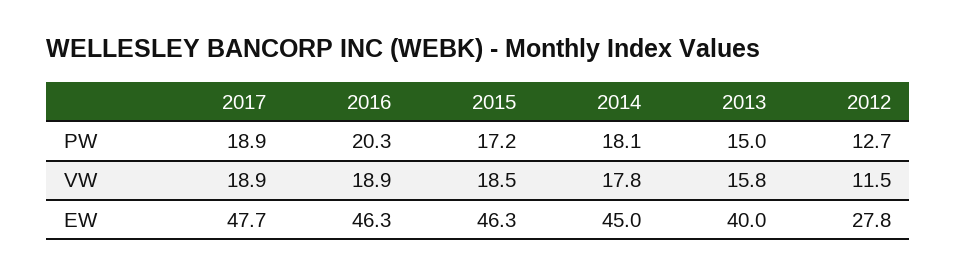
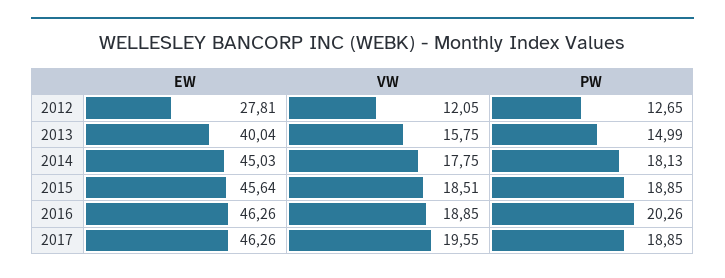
  {
    "2017": {
      "PW": 18.85,
-     "VW": 18.9,
+     "VW": 19.55,
-     "EW": 47.7
+     "EW": 46.26
    },
    "2016": {
      "PW": 20.26,
      "VW": 18.85,
      "EW": 46.26
    },
    "2015": {
-     "PW": 17.2,
+     "PW": 18.85,
      "VW": 18.51,
-     "EW": 46.3
+     "EW": 45.64
    },
    "2014": {
      "PW": 18.13,
      "VW": 17.75,
      "EW": 45.03
    },
    "2013": {
      "PW": 14.99,
      "VW": 15.75,
      "EW": 40.04
    },
    "2012": {
      "PW": 12.65,
-     "VW": 11.5,
+     "VW": 12.05,
      "EW": 27.81
    }
  }

